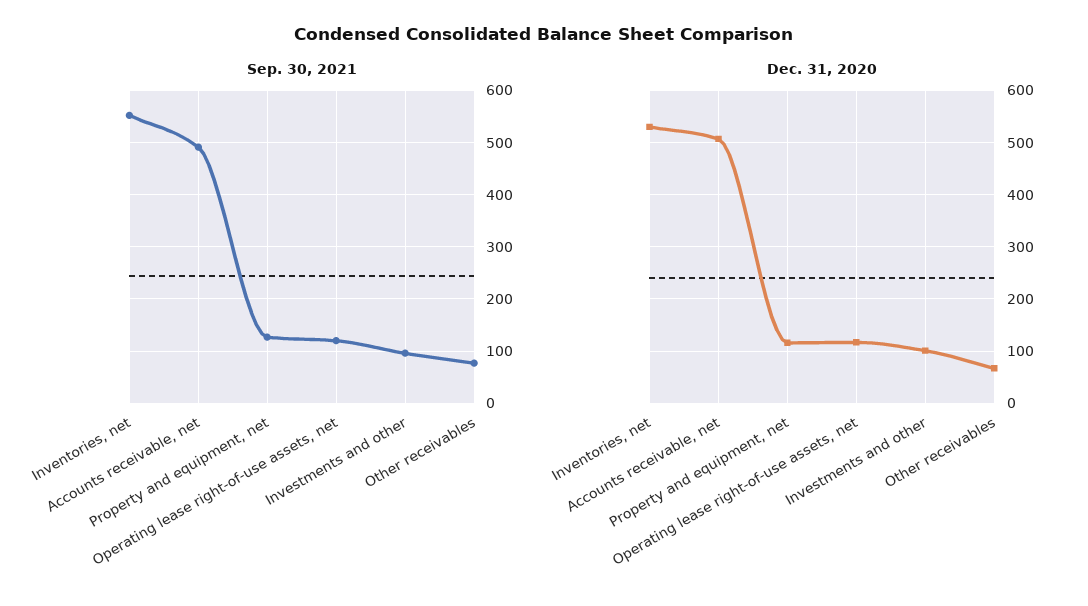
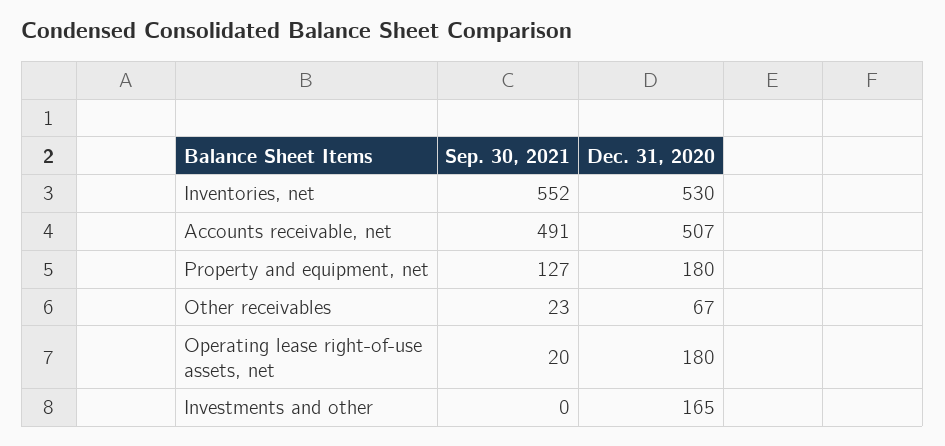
  {
    "Sep. 30, 2021": {
      "Inventories, net": 552,
      "Accounts receivable, net": 491,
      "Property and equipment, net": 127,
-     "Operating lease right-of-use assets, net": 120,
+     "Operating lease right-of-use assets, net": 20,
-     "Investments and other": 100,
+     "Investments and other": 0,
-     "Other receivables": 80
+     "Other receivables": 23
    },
    "Dec. 31, 2020": {
      "Inventories, net": 530,
      "Accounts receivable, net": 507,
-     "Property and equipment, net": 120,
+     "Property and equipment, net": 180,
-     "Operating lease right-of-use assets, net": 120,
+     "Operating lease right-of-use assets, net": 180,
-     "Investments and other": 100,
+     "Investments and other": 165,
      "Other receivables": 67
    }
  }

